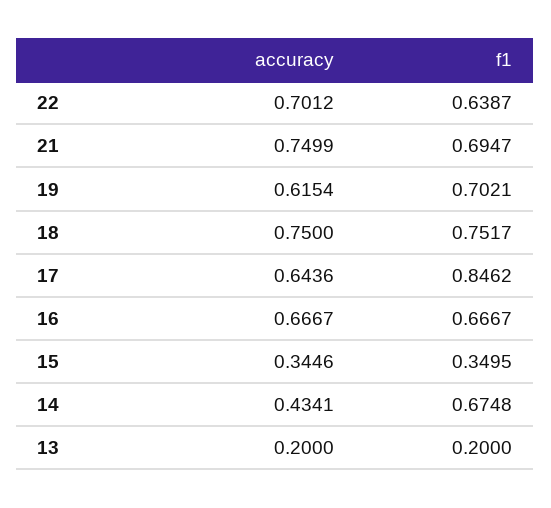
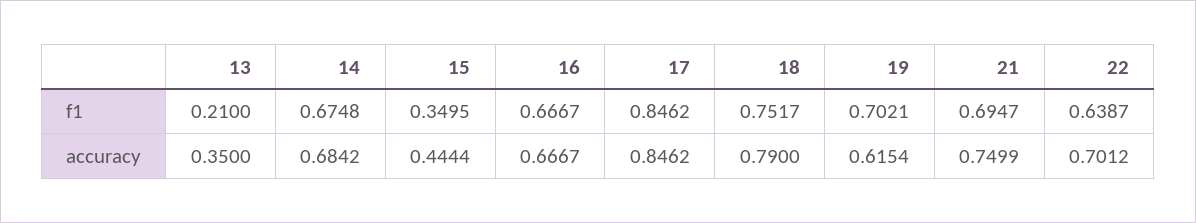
  {
    "accuracy": {
      "22": 0.7012,
      "21": 0.7499,
      "19": 0.6154,
-     "18": 0.75,
+     "18": 0.79,
-     "17": 0.6436,
+     "17": 0.8462,
      "16": 0.6667,
-     "15": 0.3446,
+     "15": 0.4444,
-     "14": 0.4341,
+     "14": 0.6842,
-     "13": 0.2
+     "13": 0.35
    },
    "f1": {
      "22": 0.6387,
      "21": 0.6947,
      "19": 0.7021,
      "18": 0.7517,
      "17": 0.8462,
      "16": 0.6667,
      "15": 0.3495,
      "14": 0.6748,
-     "13": 0.2
+     "13": 0.21
    }
  }

